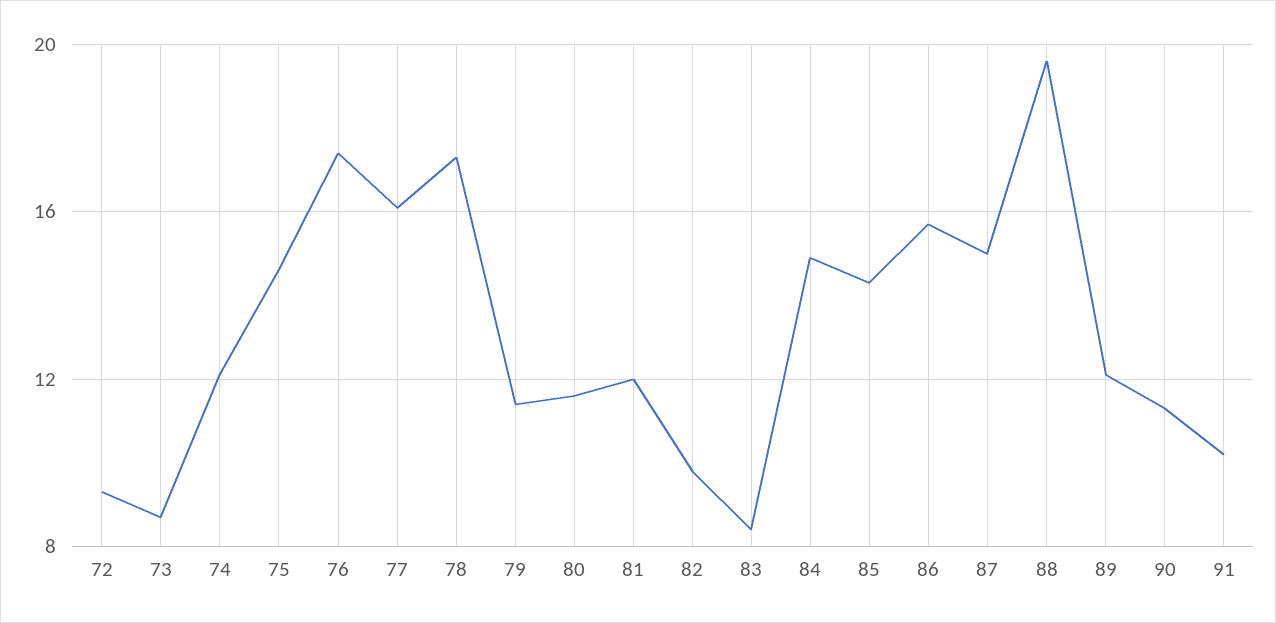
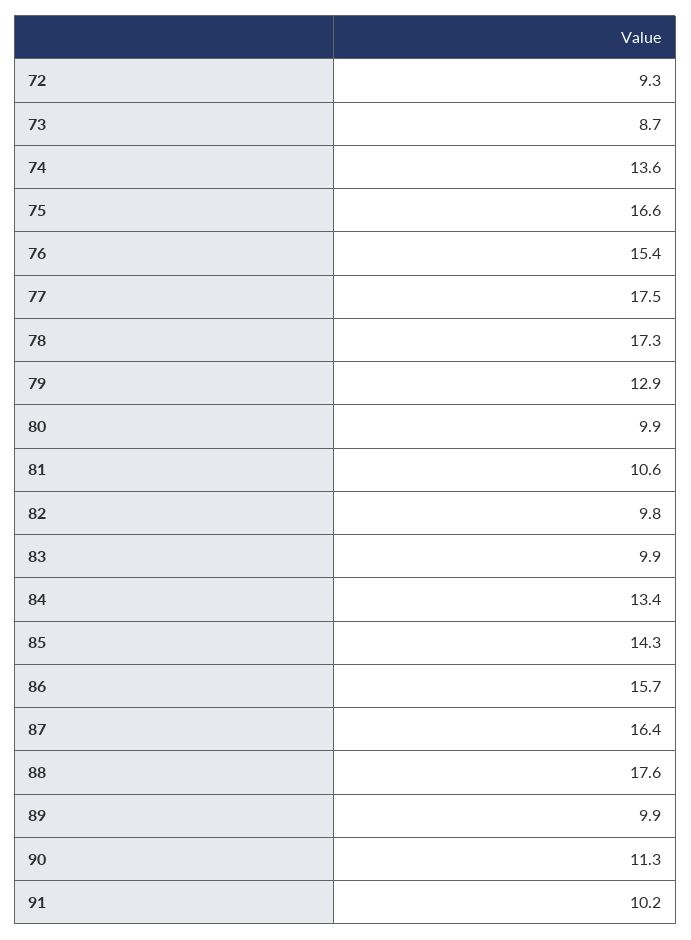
  {
    "72": 9.3,
    "73": 8.7,
-   "74": 12,
+   "74": 13.6,
-   "75": 14.5,
+   "75": 16.6,
-   "76": 17.5,
+   "76": 15.4,
-   "77": 16,
+   "77": 17.5,
    "78": 17.3,
-   "79": 11.5,
+   "79": 12.9,
-   "80": 11.5,
+   "80": 9.9,
-   "81": 12,
+   "81": 10.6,
    "82": 9.8,
-   "83": 8.5,
+   "83": 9.9,
-   "84": 15,
+   "84": 13.4,
    "85": 14.3,
    "86": 15.7,
-   "87": 15,
+   "87": 16.4,
-   "88": 19.5,
+   "88": 17.6,
-   "89": 12,
+   "89": 9.9,
    "90": 11.3,
    "91": 10.2
  }

